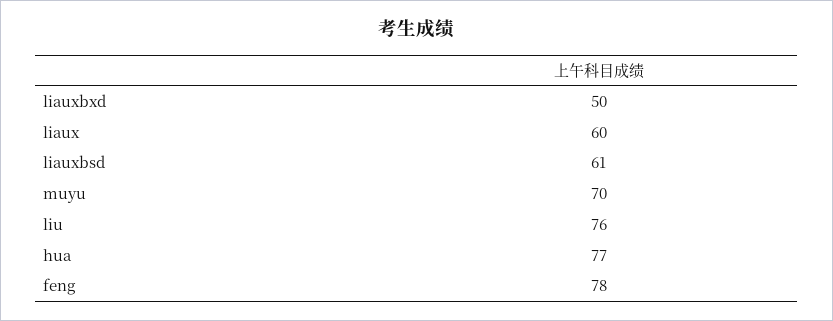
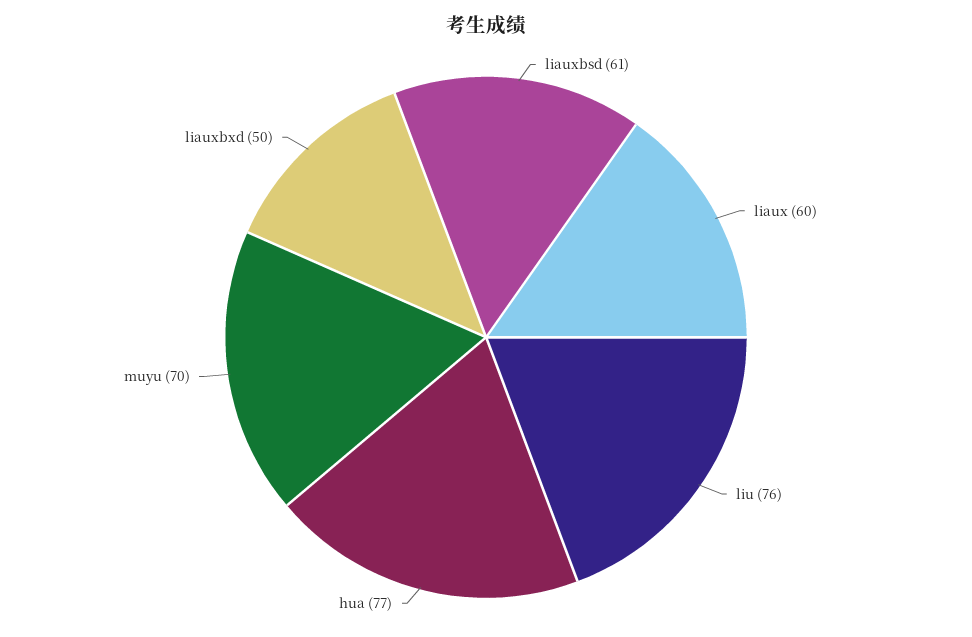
  {
    "liauxbxd": 50,
    "liaux": 60,
    "liauxbsd": 61,
    "muyu": 70,
    "liu": 76,
-   "hua": 77,
+   "hua": 77
-   "feng": 78
  }

